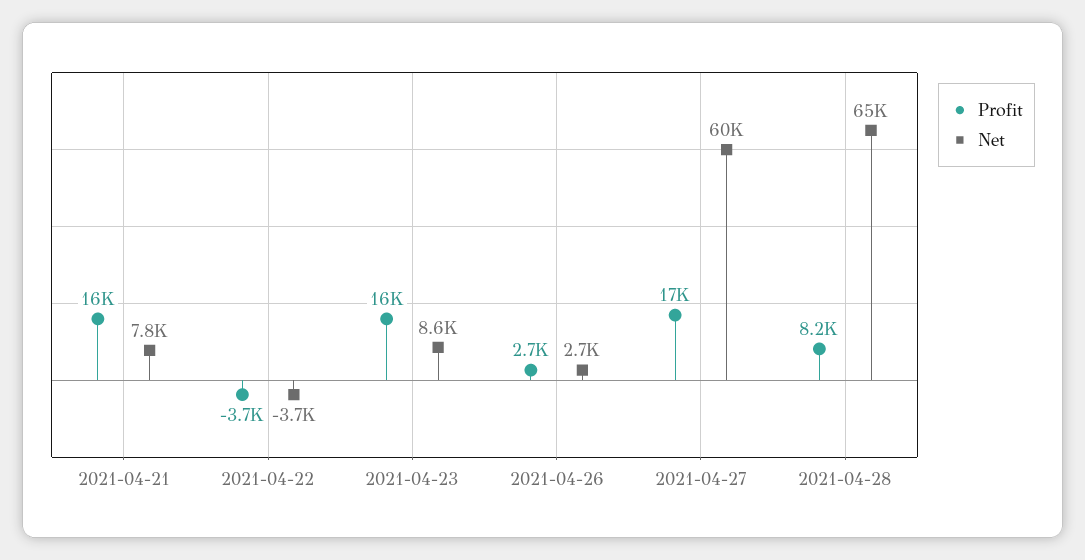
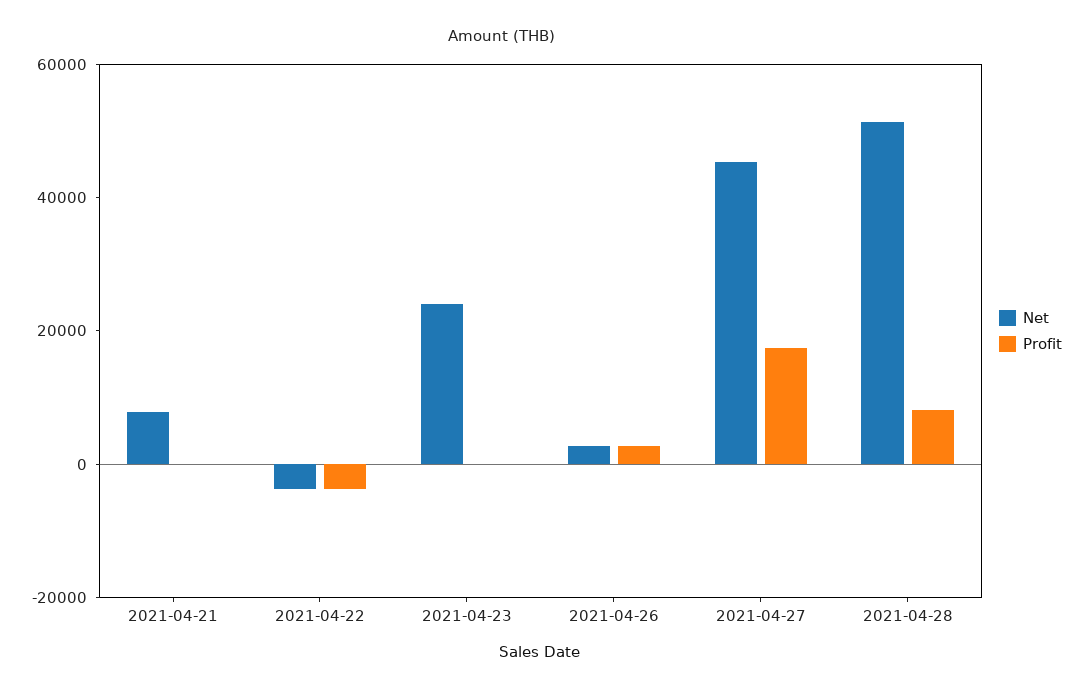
  {
    "Profit": {
-     "2021-04-21": 16000,
+     "2021-04-21": 0,
      "2021-04-22": -3700,
-     "2021-04-23": 16000,
+     "2021-04-23": 0,
      "2021-04-26": 2700,
      "2021-04-27": 17000,
      "2021-04-28": 8200
    },
    "Net": {
      "2021-04-21": 7800,
      "2021-04-22": -3700,
-     "2021-04-23": 8600,
+     "2021-04-23": 25000,
      "2021-04-26": 2700,
-     "2021-04-27": 60000,
+     "2021-04-27": 45000,
-     "2021-04-28": 65000
+     "2021-04-28": 50000
    }
  }

